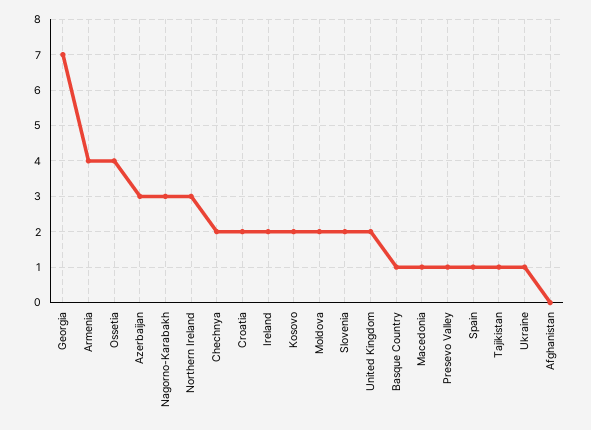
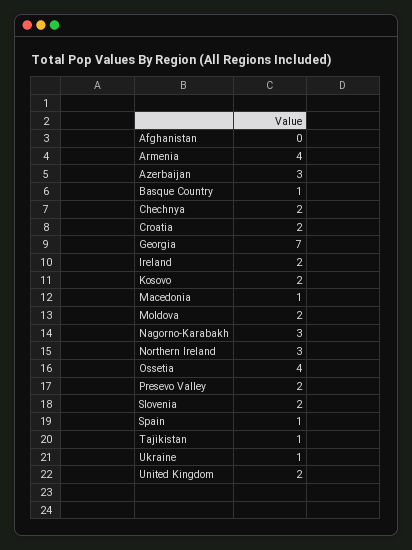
  {
    "Georgia": 7,
    "Armenia": 4,
    "Ossetia": 4,
    "Azerbaijan": 3,
    "Nagorno-Karabakh": 3,
    "Northern Ireland": 3,
    "Chechnya": 2,
    "Croatia": 2,
    "Ireland": 2,
    "Kosovo": 2,
    "Moldova": 2,
    "Slovenia": 2,
    "United Kingdom": 2,
    "Basque Country": 1,
    "Macedonia": 1,
-   "Presevo Valley": 1,
+   "Presevo Valley": 2,
    "Spain": 1,
    "Tajikistan": 1,
    "Ukraine": 1,
    "Afghanistan": 0
  }

